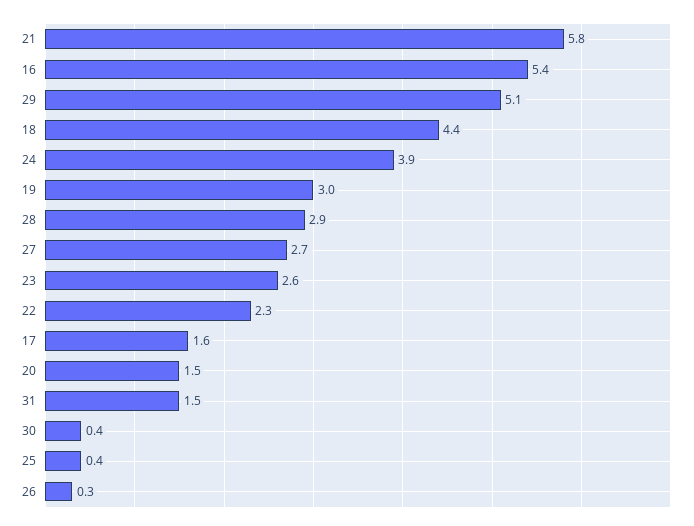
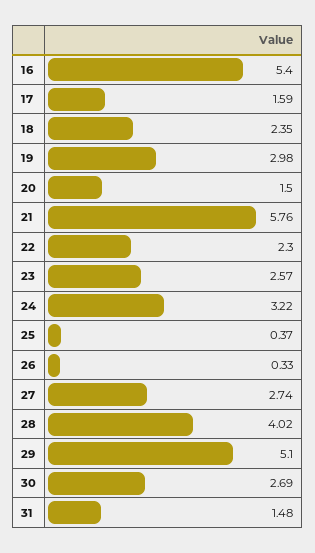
  {
    "21": 5.76,
    "16": 5.4,
    "29": 5.1,
-   "18": 4.4,
+   "18": 2.35,
-   "24": 3.9,
+   "24": 3.22,
    "19": 2.98,
-   "28": 2.9,
+   "28": 4.02,
    "27": 2.74,
    "23": 2.57,
    "22": 2.3,
    "17": 1.59,
    "20": 1.5,
    "31": 1.48,
-   "30": 0.4,
+   "30": 2.69,
    "25": 0.37,
    "26": 0.33
  }

